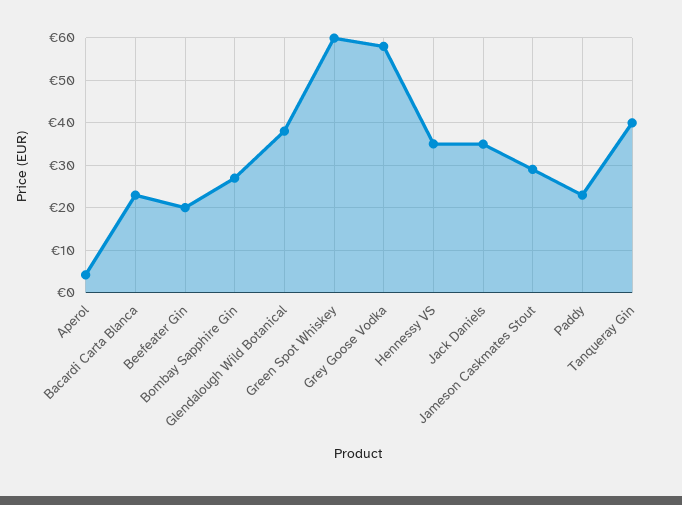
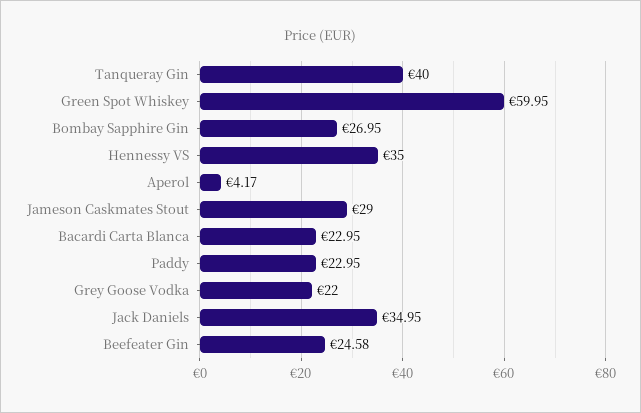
  {
    "Aperol": 4.17,
    "Bacardi Carta Blanca": 22.95,
-   "Beefeater Gin": 20,
+   "Beefeater Gin": 24.58,
    "Bombay Sapphire Gin": 26.95,
-   "Glendalough Wild Botanical": 38,
    "Green Spot Whiskey": 59.95,
-   "Grey Goose Vodka": 58,
+   "Grey Goose Vodka": 22,
    "Hennessy VS": 35,
    "Jack Daniels": 34.95,
    "Jameson Caskmates Stout": 29,
    "Paddy": 22.95,
    "Tanqueray Gin": 40
  }

